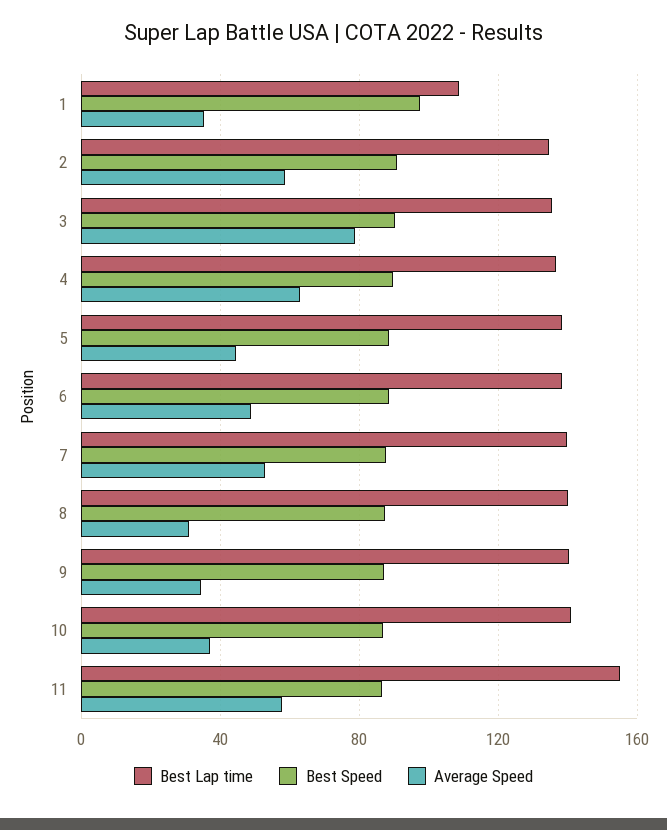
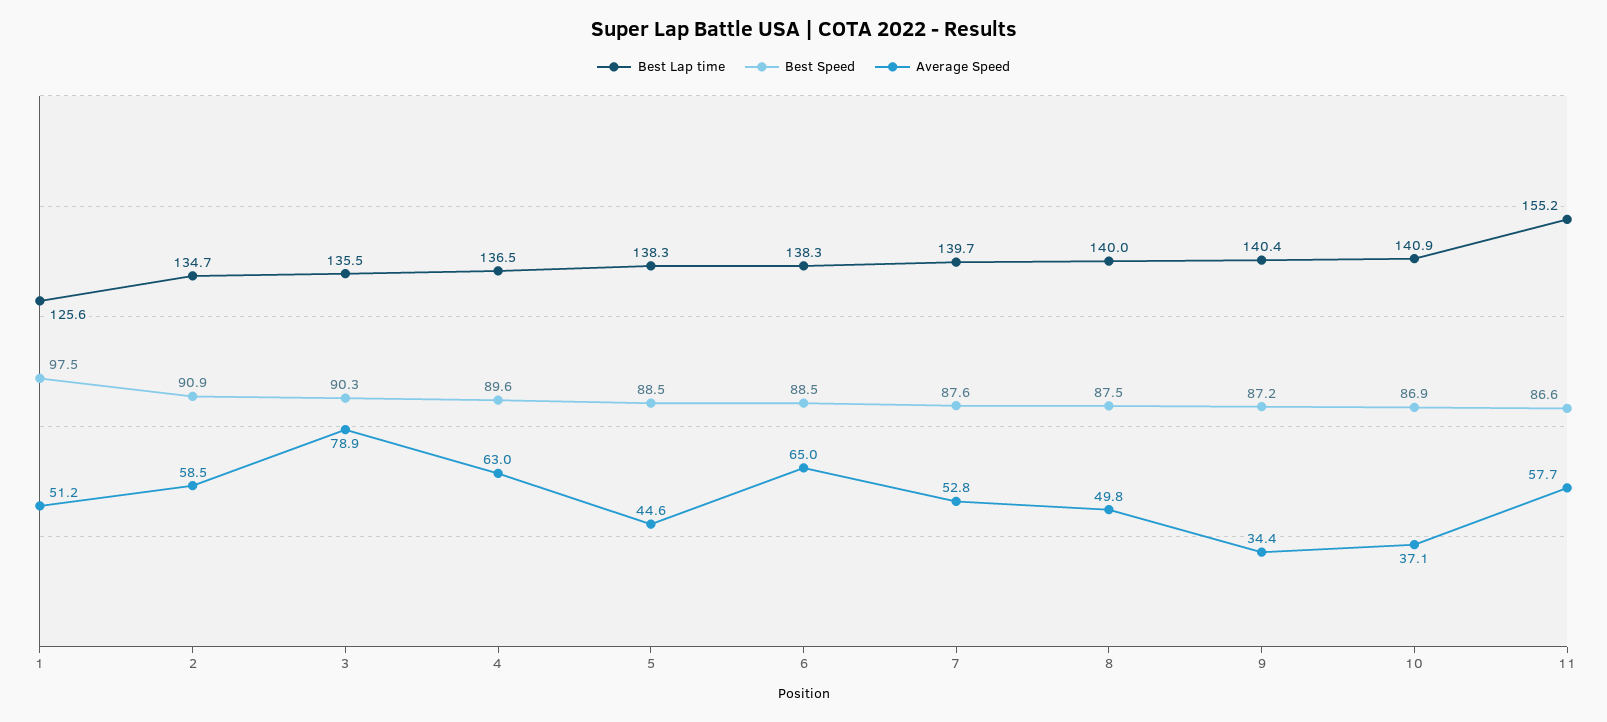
  {
    "Best Lap time": {
-     "1": 110,
+     "1": 125.6,
      "2": 134.7,
      "3": 135.5,
      "4": 136.5,
      "5": 138.3,
      "6": 138.3,
      "7": 139.7,
      "8": 140,
      "9": 140.4,
      "10": 140.9,
      "11": 155.2
    },
    "Best Speed": {
      "1": 97.5,
      "2": 90.9,
      "3": 90.3,
      "4": 89.6,
      "5": 88.5,
      "6": 88.5,
      "7": 87.6,
      "8": 87.5,
      "9": 87.2,
      "10": 86.9,
      "11": 86.6
    },
    "Average Speed": {
-     "1": 35,
+     "1": 51.2,
      "2": 58.5,
      "3": 78.9,
      "4": 63,
      "5": 44.6,
-     "6": 50,
+     "6": 65,
      "7": 52.8,
-     "8": 30,
+     "8": 49.8,
      "9": 34.4,
      "10": 37.1,
      "11": 57.7
    }
  }

